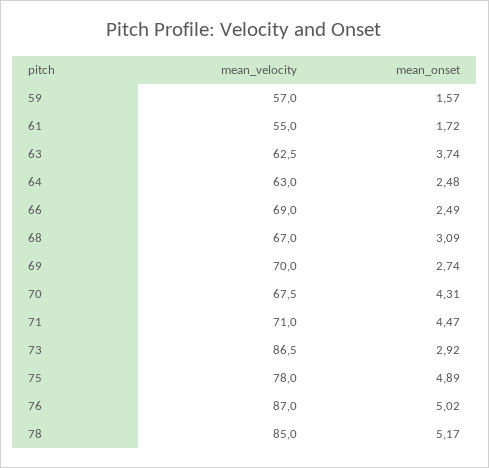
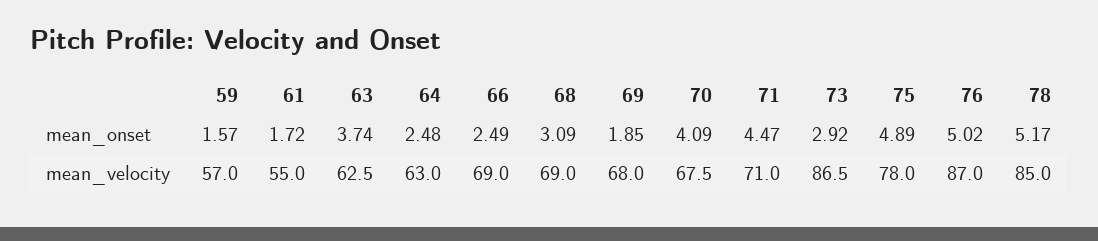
  {
    "mean_velocity": {
      "59": 57,
      "61": 55,
      "63": 62.5,
      "64": 63,
      "66": 69,
-     "68": 67,
+     "68": 69,
-     "69": 70,
+     "69": 68,
      "70": 67.5,
      "71": 71,
      "73": 86.5,
      "75": 78,
      "76": 87,
      "78": 85
    },
    "mean_onset": {
      "59": 1.57,
      "61": 1.72,
      "63": 3.74,
      "64": 2.48,
      "66": 2.49,
      "68": 3.09,
-     "69": 2.74,
+     "69": 1.85,
-     "70": 4.31,
+     "70": 4.09,
      "71": 4.47,
      "73": 2.92,
      "75": 4.89,
      "76": 5.02,
      "78": 5.17
    }
  }

